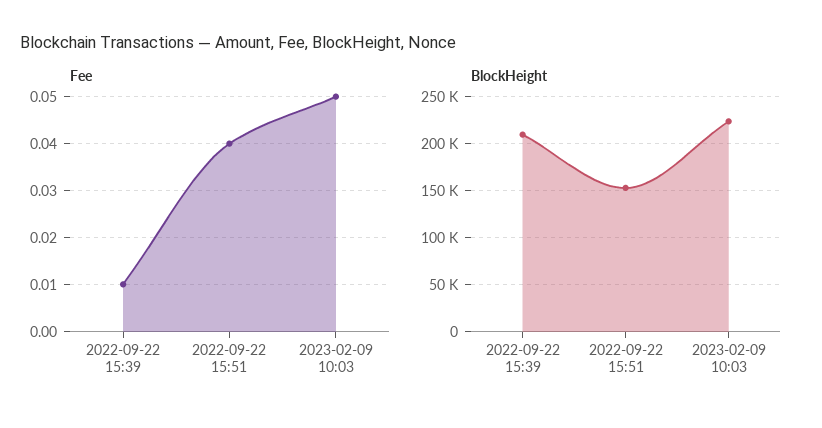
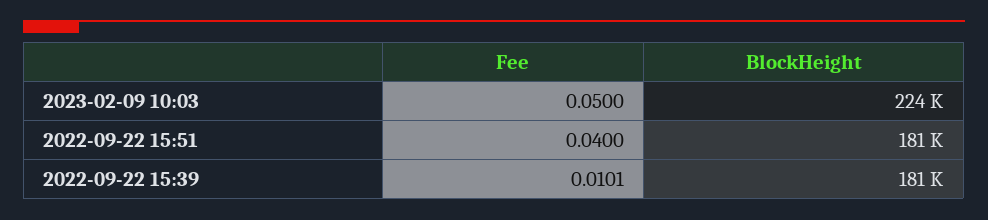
  {
    "Fee": {
      "2022-09-22 15:39": 0.0101,
      "2022-09-22 15:51": 0.04,
      "2023-02-09 10:03": 0.05
    },
    "BlockHeight": {
-     "2022-09-22 15:39": 210000,
+     "2022-09-22 15:39": 181000,
-     "2022-09-22 15:51": 150000,
+     "2022-09-22 15:51": 181000,
      "2023-02-09 10:03": 224000
    }
  }

